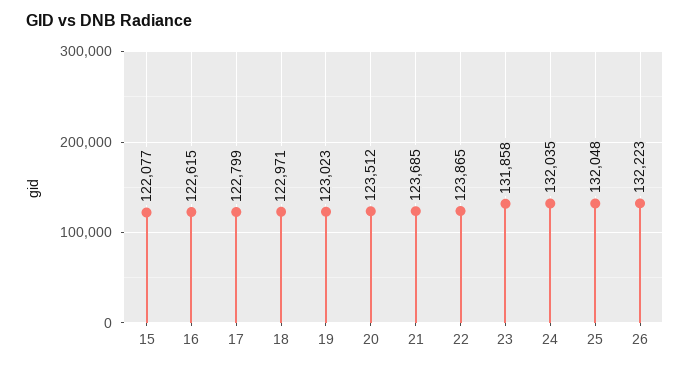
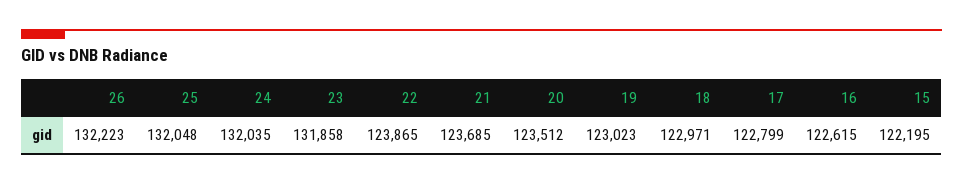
  {
-   "15": 122077,
+   "15": 122195,
    "16": 122615,
    "17": 122799,
    "18": 122971,
    "19": 123023,
    "20": 123512,
    "21": 123685,
    "22": 123865,
    "23": 131858,
    "24": 132035,
    "25": 132048,
    "26": 132223
  }

